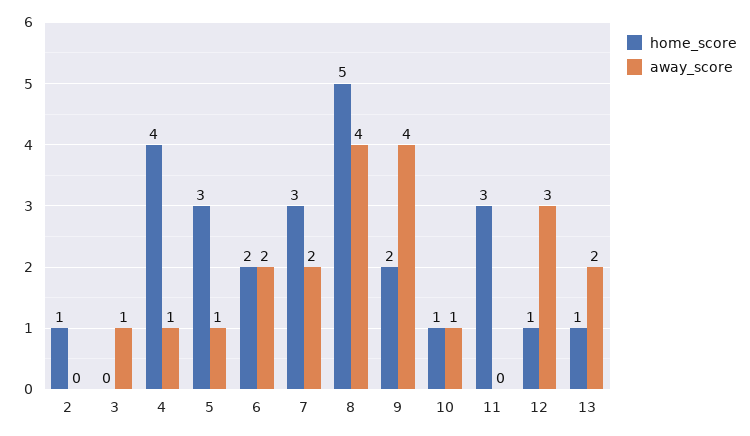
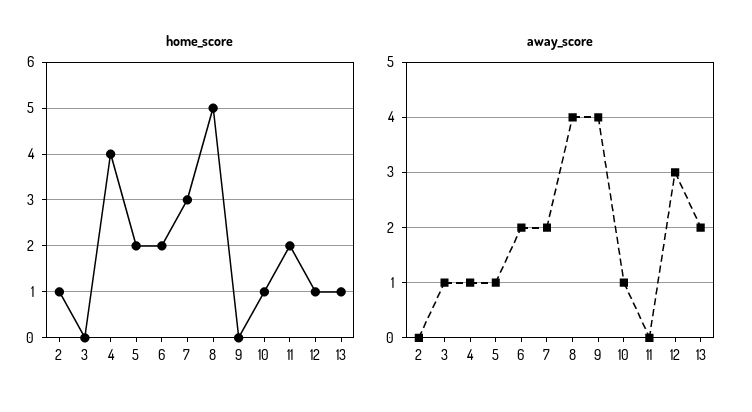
  {
    "home_score": {
      "2": 1,
      "3": 0,
      "4": 4,
-     "5": 3,
+     "5": 2,
      "6": 2,
      "7": 3,
      "8": 5,
-     "9": 2,
+     "9": 0,
      "10": 1,
-     "11": 3,
+     "11": 2,
      "12": 1,
      "13": 1
    },
    "away_score": {
      "2": 0,
      "3": 1,
      "4": 1,
      "5": 1,
      "6": 2,
      "7": 2,
      "8": 4,
      "9": 4,
      "10": 1,
      "11": 0,
      "12": 3,
      "13": 2
    }
  }

